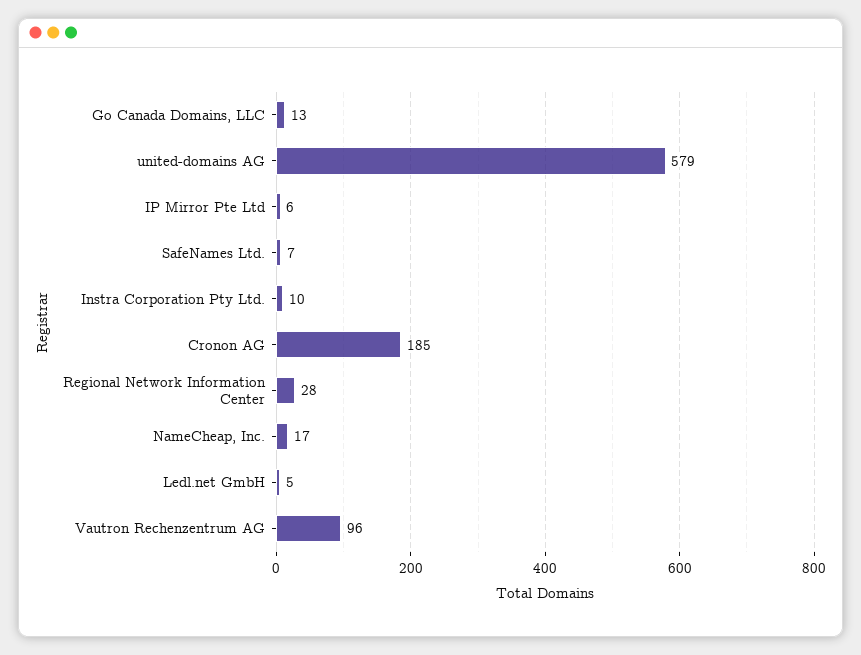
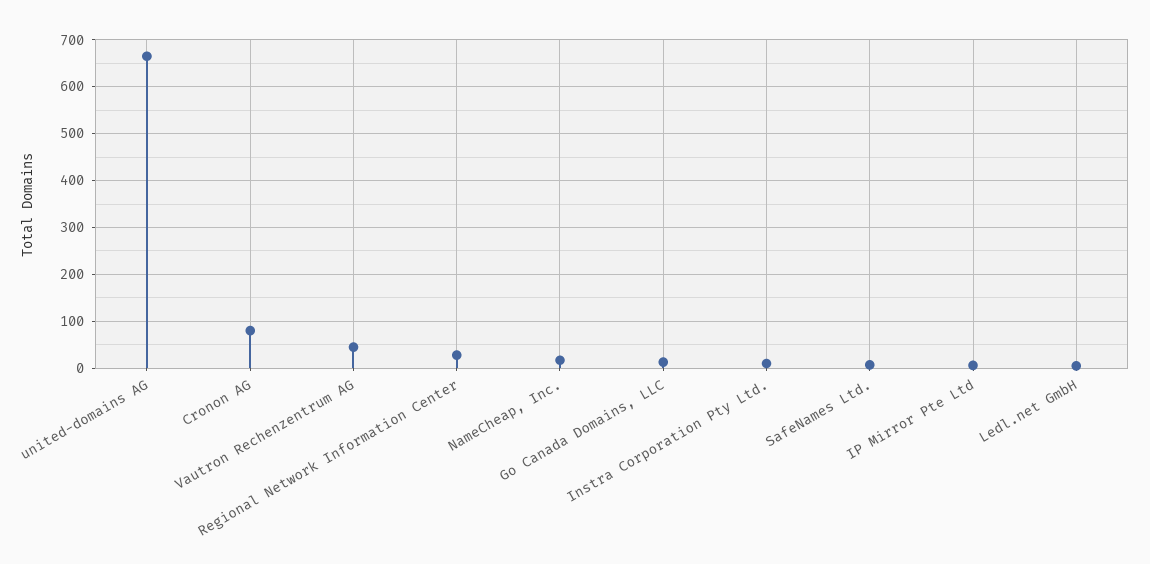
  {
    "Go Canada Domains, LLC": 13,
-   "united-domains AG": 579,
+   "united-domains AG": 660,
    "IP Mirror Pte Ltd": 6,
    "SafeNames Ltd.": 7,
    "Instra Corporation Pty Ltd.": 10,
-   "Cronon AG": 185,
+   "Cronon AG": 80,
    "Regional Network Information Center": 28,
    "NameCheap, Inc.": 17,
    "Ledl.net GmbH": 5,
-   "Vautron Rechenzentrum AG": 96
+   "Vautron Rechenzentrum AG": 40
  }

